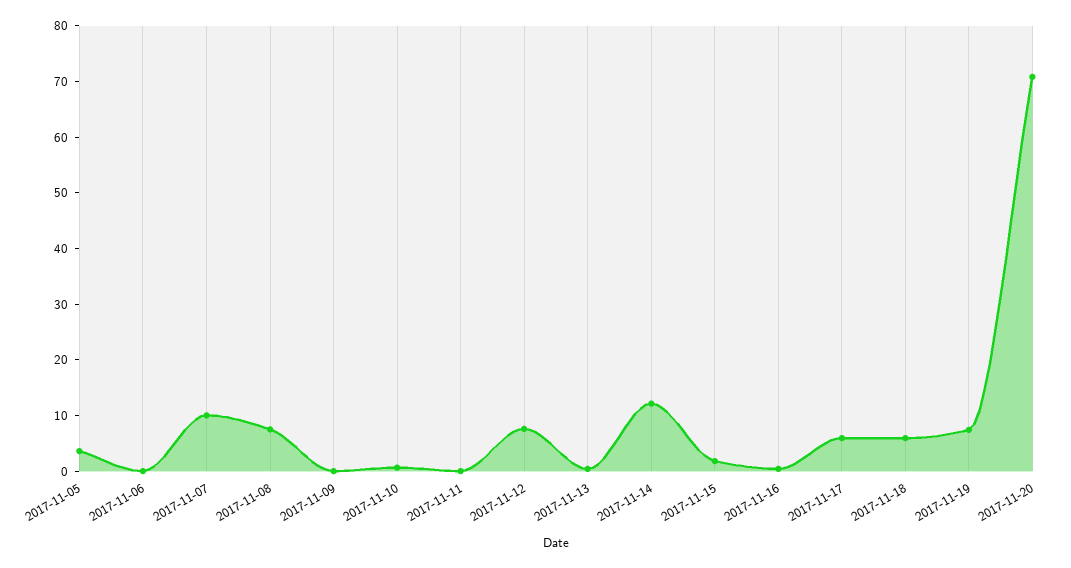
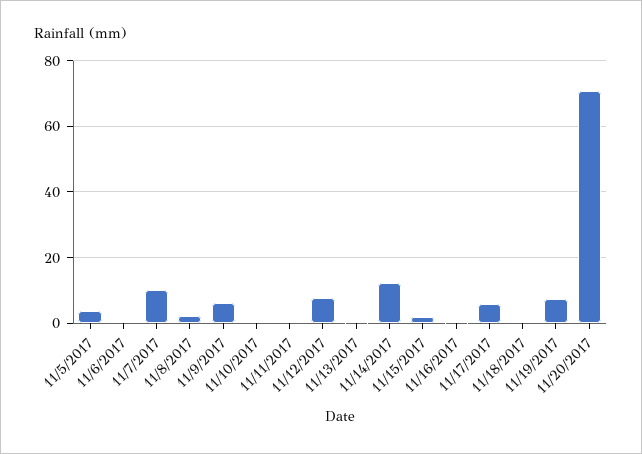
  {
    "2017-11-05": 4,
    "2017-11-06": 0,
    "2017-11-07": 10,
-   "2017-11-08": 8,
+   "2017-11-08": 2,
-   "2017-11-09": 0,
+   "2017-11-09": 6,
    "2017-11-10": 0,
    "2017-11-11": 0,
    "2017-11-12": 8,
    "2017-11-13": 0,
    "2017-11-14": 12,
    "2017-11-15": 2,
    "2017-11-16": 0,
    "2017-11-17": 6,
-   "2017-11-18": 6,
+   "2017-11-18": 0,
    "2017-11-19": 8,
    "2017-11-20": 70
  }

